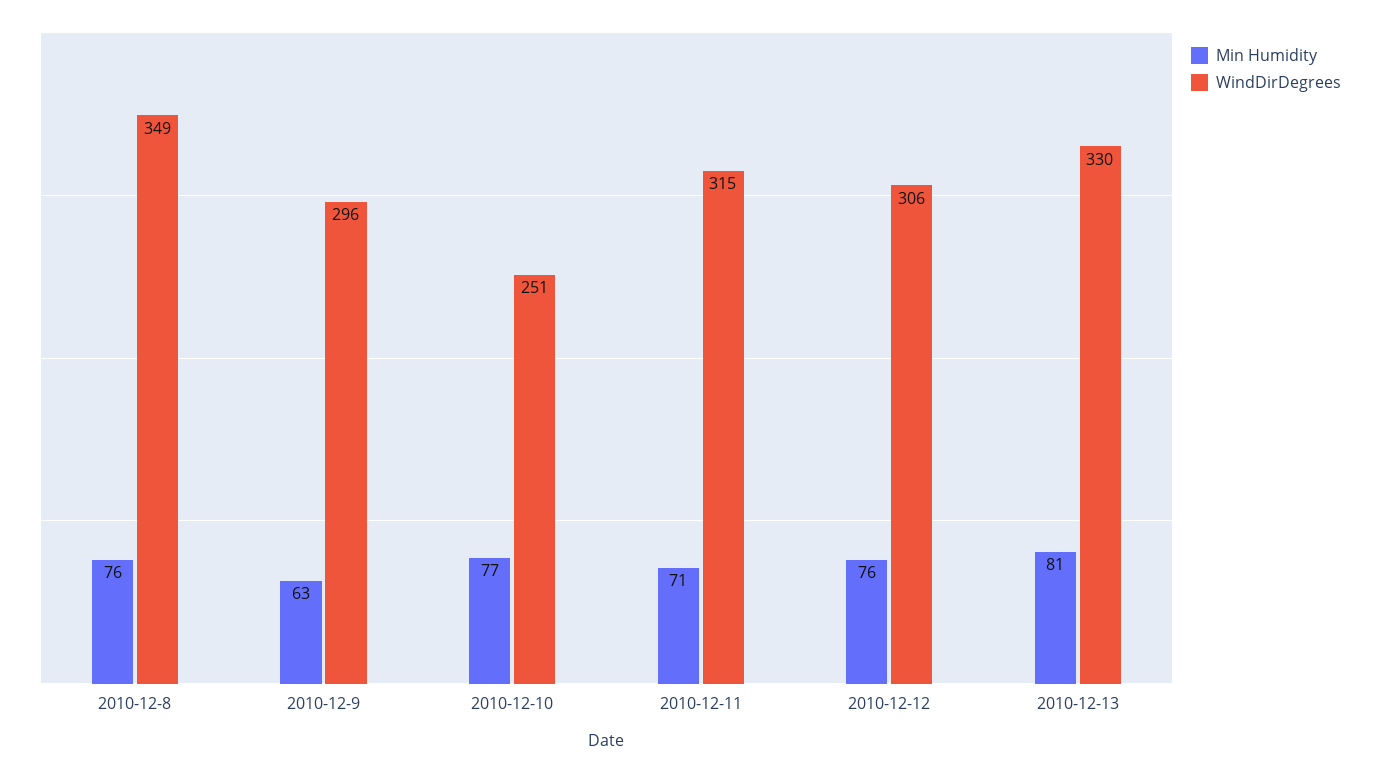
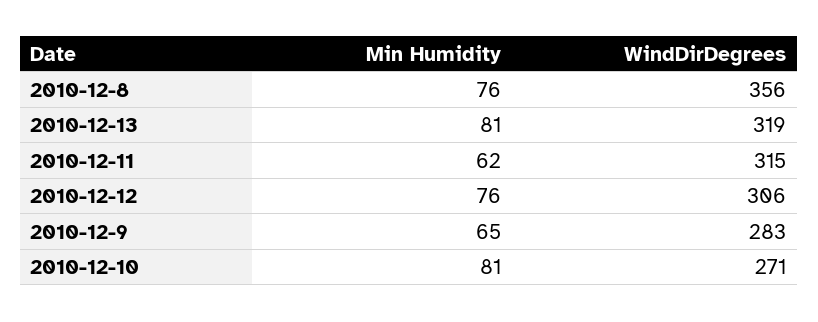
  {
    "Min Humidity": {
      "2010-12-8": 76,
-     "2010-12-9": 63,
+     "2010-12-9": 65,
-     "2010-12-10": 77,
+     "2010-12-10": 81,
-     "2010-12-11": 71,
+     "2010-12-11": 62,
      "2010-12-12": 76,
      "2010-12-13": 81
    },
    "WindDirDegrees": {
-     "2010-12-8": 349,
+     "2010-12-8": 356,
-     "2010-12-9": 296,
+     "2010-12-9": 283,
-     "2010-12-10": 251,
+     "2010-12-10": 271,
      "2010-12-11": 315,
      "2010-12-12": 306,
-     "2010-12-13": 330
+     "2010-12-13": 319
    }
  }

